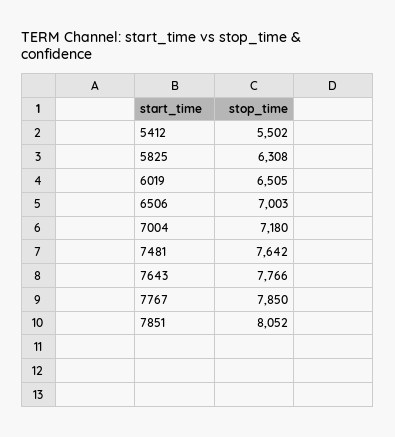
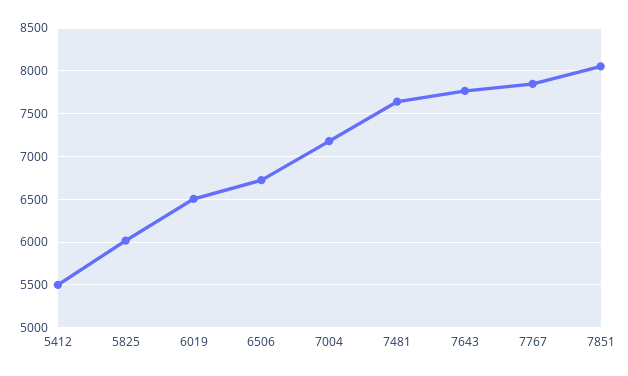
  {
    "5412": 5502,
-   "5825": 6308,
+   "5825": 6000,
    "6019": 6505,
-   "6506": 7003,
+   "6506": 6700,
    "7004": 7180,
    "7481": 7642,
    "7643": 7766,
    "7767": 7850,
    "7851": 8052
  }

